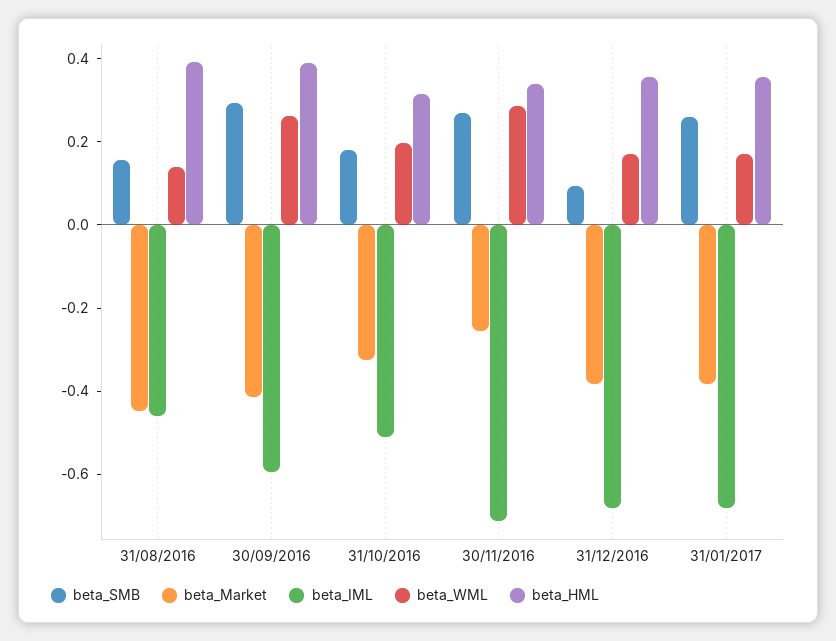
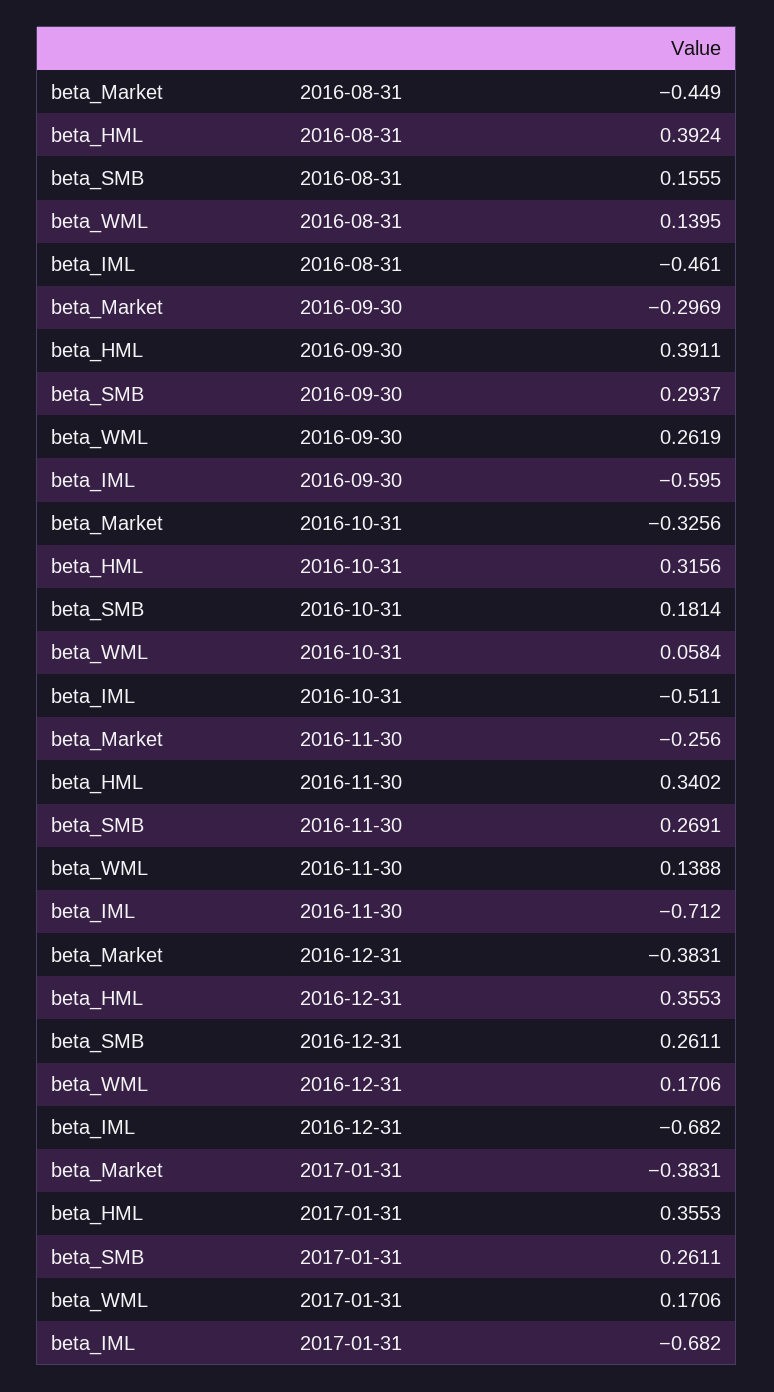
  {
    "beta_SMB": {
      "31/08/2016": 0.1555,
      "30/09/2016": 0.2937,
      "31/10/2016": 0.1814,
      "30/11/2016": 0.2691,
-     "31/12/2016": 0.1,
+     "31/12/2016": 0.2611,
      "31/01/2017": 0.2611
    },
    "beta_Market": {
      "31/08/2016": -0.449,
-     "30/09/2016": -0.4,
+     "30/09/2016": -0.2969,
      "31/10/2016": -0.3256,
      "30/11/2016": -0.256,
      "31/12/2016": -0.3831,
      "31/01/2017": -0.3831
    },
    "beta_IML": {
      "31/08/2016": -0.461,
      "30/09/2016": -0.595,
      "31/10/2016": -0.511,
      "30/11/2016": -0.712,
      "31/12/2016": -0.682,
      "31/01/2017": -0.682
    },
    "beta_WML": {
      "31/08/2016": 0.1395,
      "30/09/2016": 0.2619,
-     "31/10/2016": 0.2,
+     "31/10/2016": 0.0584,
-     "30/11/2016": 0.3,
+     "30/11/2016": 0.1388,
      "31/12/2016": 0.1706,
      "31/01/2017": 0.1706
    },
    "beta_HML": {
      "31/08/2016": 0.3924,
      "30/09/2016": 0.3911,
      "31/10/2016": 0.3156,
      "30/11/2016": 0.3402,
      "31/12/2016": 0.3553,
      "31/01/2017": 0.3553
    }
  }

